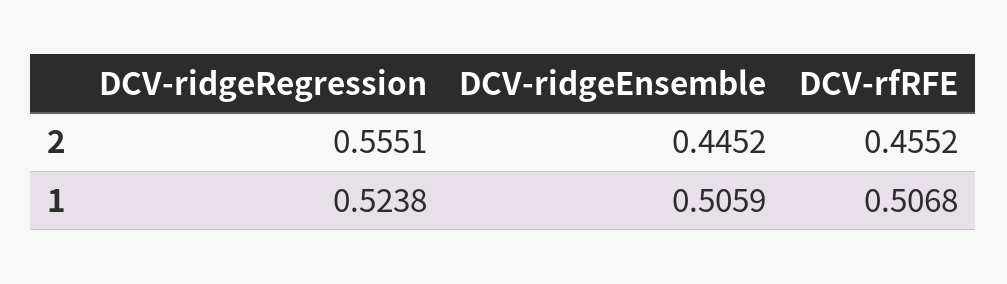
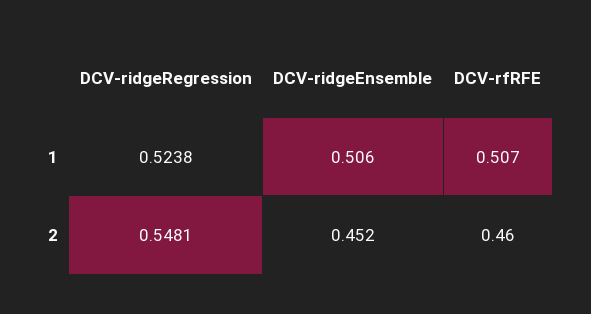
  {
    "DCV-ridgeRegression": {
-     "2": 0.5551,
+     "2": 0.5481,
      "1": 0.5238
    },
    "DCV-ridgeEnsemble": {
-     "2": 0.4452,
+     "2": 0.452,
      "1": 0.5059
    },
    "DCV-rfRFE": {
-     "2": 0.4552,
+     "2": 0.46,
      "1": 0.5068
    }
  }

